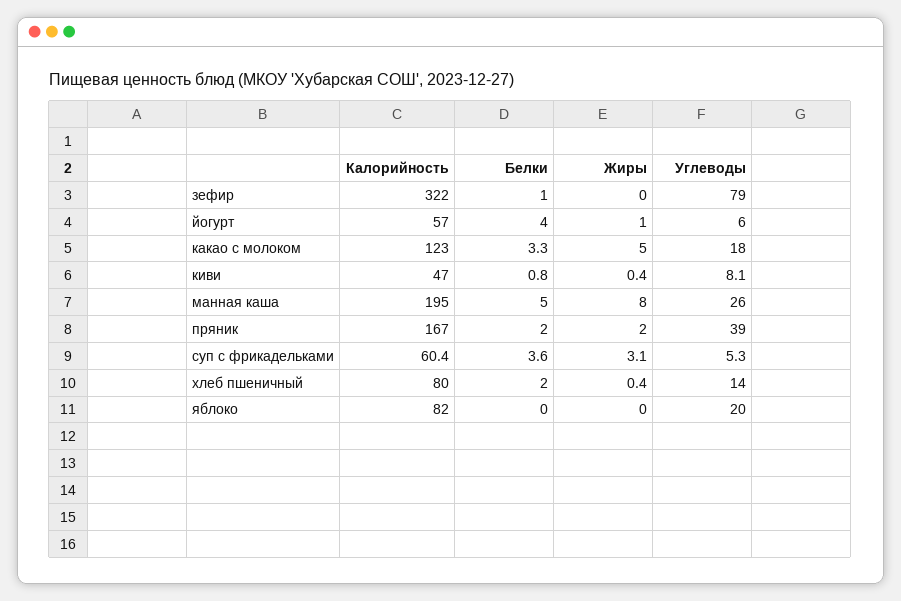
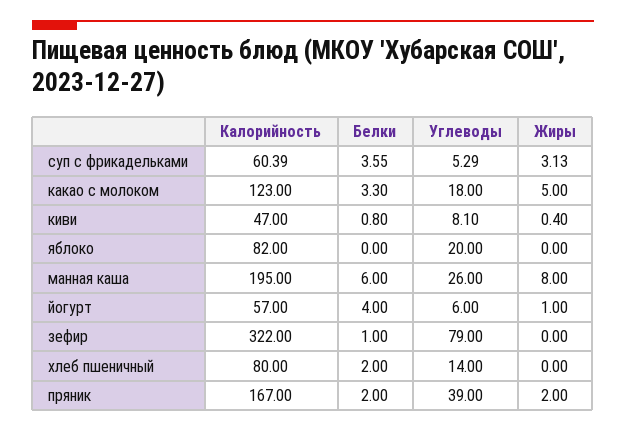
  {
    "Калорийность": {
      "зефир": 322,
      "йогурт": 57,
      "какао с молоком": 123,
      "киви": 47,
      "манная каша": 195,
      "пряник": 167,
      "суп с фрикадельками": 60.39,
      "хлеб пшеничный": 80,
      "яблоко": 82
    },
    "Белки": {
      "зефир": 1,
      "йогурт": 4,
      "какао с молоком": 3.3,
      "киви": 0.8,
-     "манная каша": 5,
+     "манная каша": 6,
      "пряник": 2,
      "суп с фрикадельками": 3.55,
      "хлеб пшеничный": 2,
      "яблоко": 0
    },
    "Жиры": {
      "зефир": 0,
      "йогурт": 1,
      "какао с молоком": 5,
      "киви": 0.4,
      "манная каша": 8,
      "пряник": 2,
      "суп с фрикадельками": 3.13,
-     "хлеб пшеничный": 0.4,
+     "хлеб пшеничный": 0,
      "яблоко": 0
    },
    "Углеводы": {
      "зефир": 79,
      "йогурт": 6,
      "какао с молоком": 18,
      "киви": 8.1,
      "манная каша": 26,
      "пряник": 39,
      "суп с фрикадельками": 5.29,
      "хлеб пшеничный": 14,
      "яблоко": 20
    }
  }

